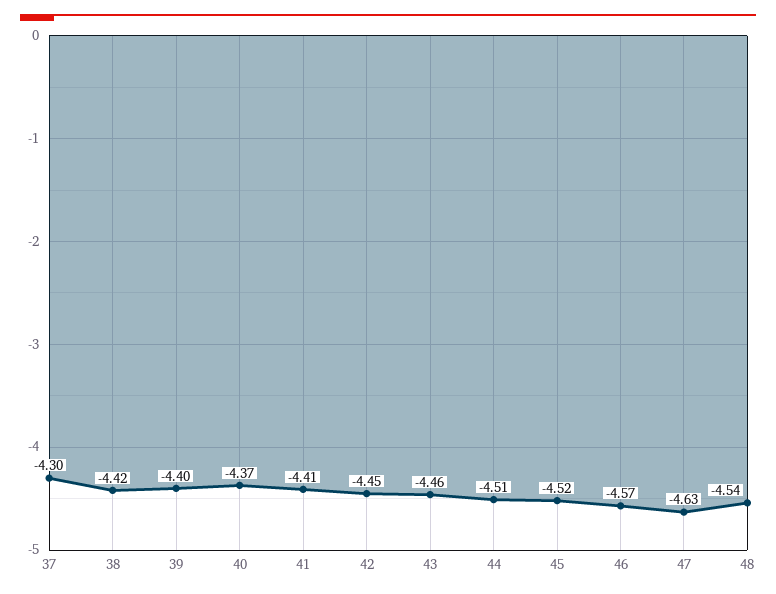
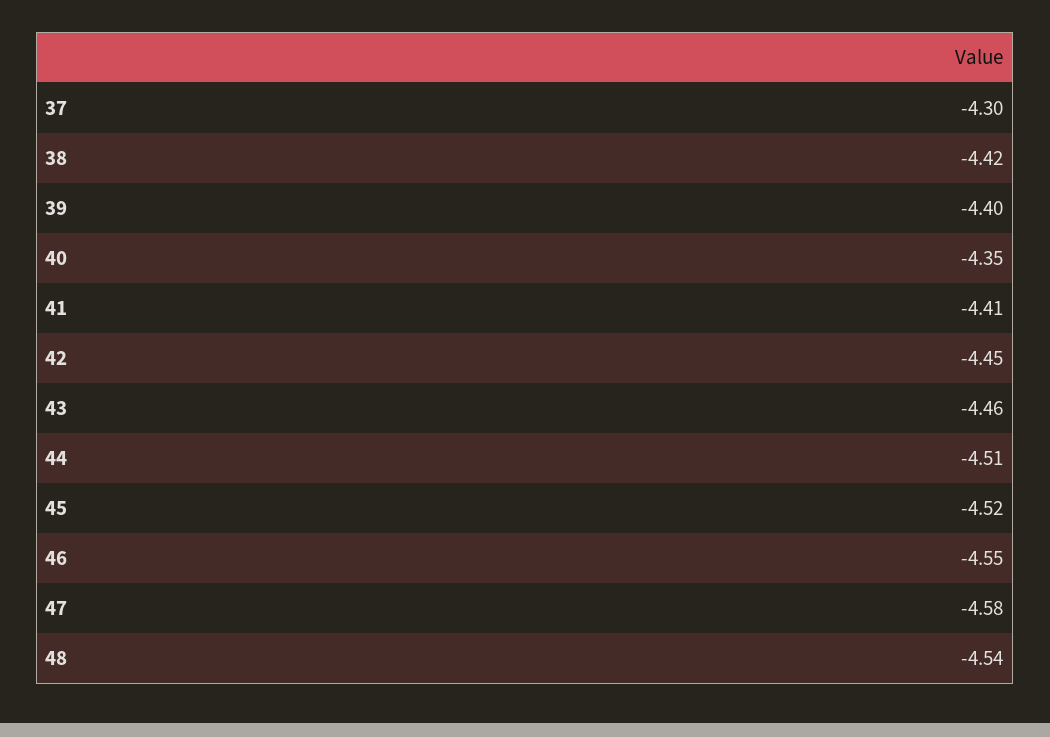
  {
    "37": -4.3,
    "38": -4.42,
    "39": -4.4,
-   "40": -4.37,
+   "40": -4.35,
    "41": -4.41,
    "42": -4.45,
    "43": -4.46,
    "44": -4.51,
    "45": -4.52,
-   "46": -4.57,
+   "46": -4.55,
-   "47": -4.63,
+   "47": -4.58,
    "48": -4.54
  }

